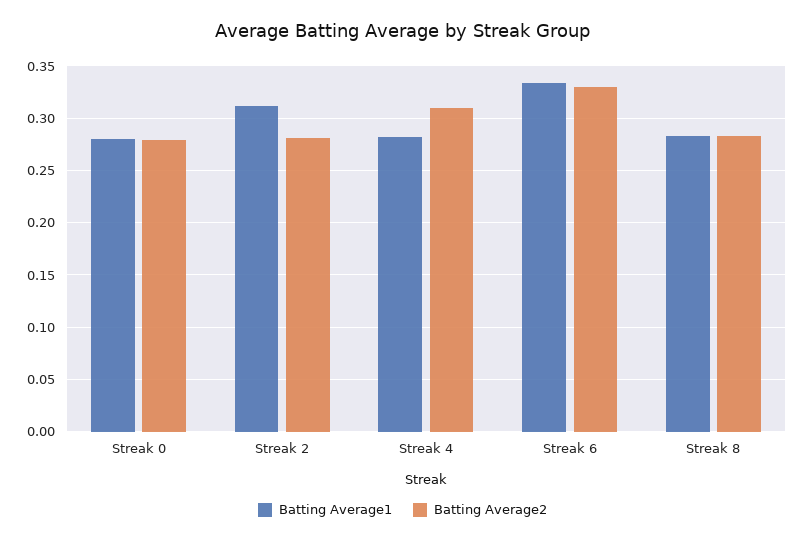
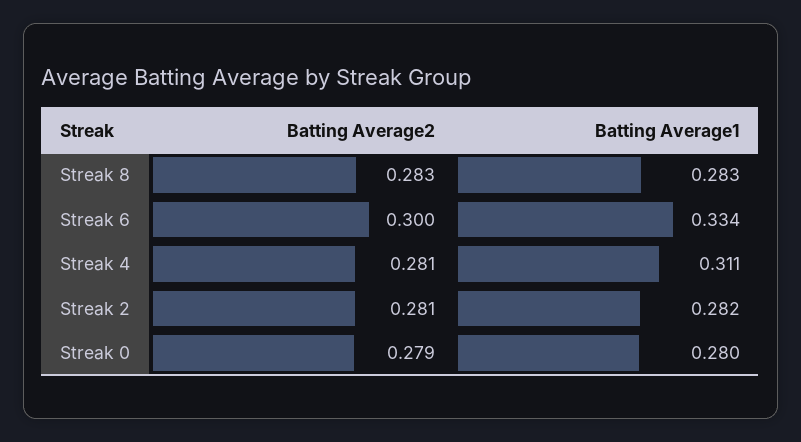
  {
    "Batting Average1": {
      "Streak 0": 0.28,
-     "Streak 2": 0.31,
+     "Streak 2": 0.282,
-     "Streak 4": 0.28,
+     "Streak 4": 0.311,
      "Streak 6": 0.334,
      "Streak 8": 0.283
    },
    "Batting Average2": {
      "Streak 0": 0.279,
      "Streak 2": 0.281,
-     "Streak 4": 0.31,
+     "Streak 4": 0.281,
-     "Streak 6": 0.33,
+     "Streak 6": 0.3,
      "Streak 8": 0.283
    }
  }

